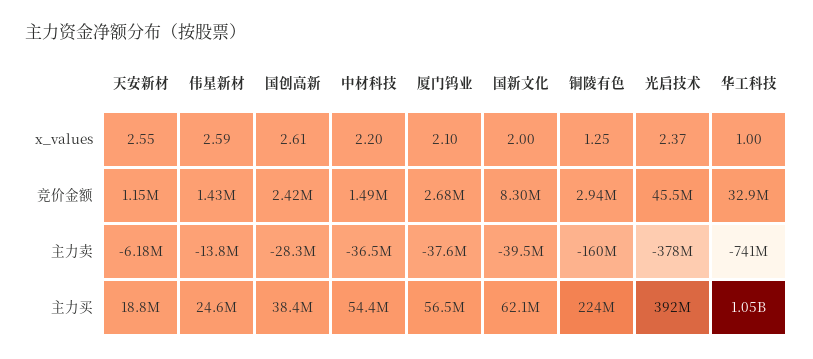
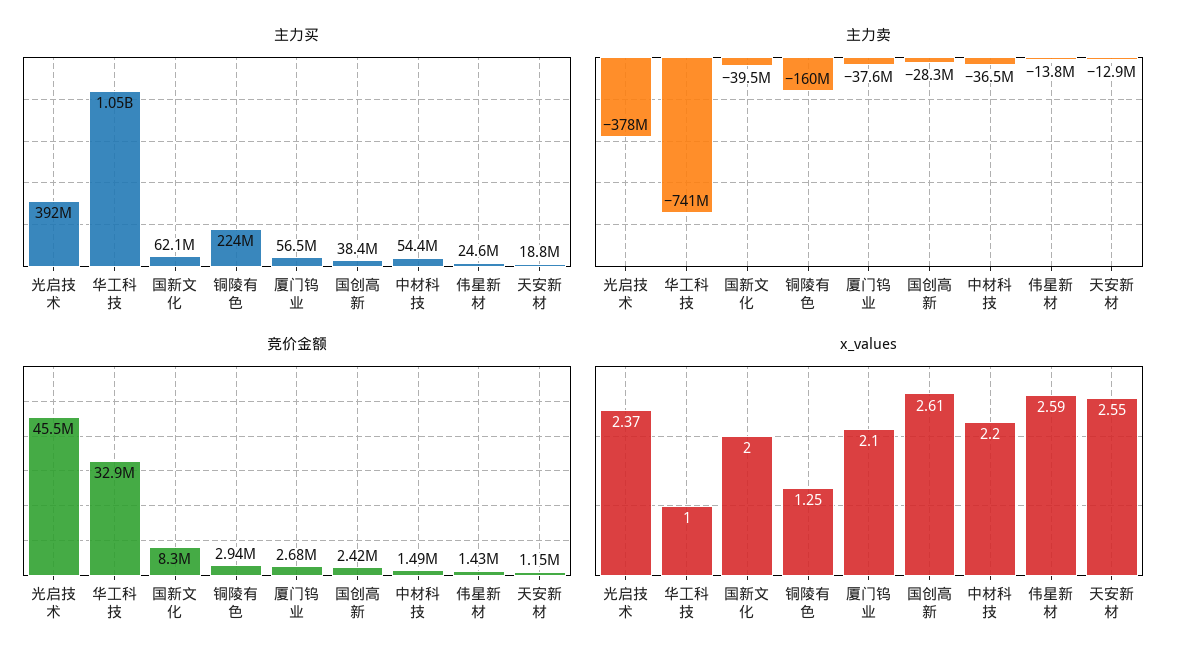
  {
    "x_values": {
      "天安新材": 2.55,
      "伟星新材": 2.59,
      "国创高新": 2.61,
      "中材科技": 2.2,
      "厦门钨业": 2.1,
      "国新文化": 2,
      "铜陵有色": 1.25,
      "光启技术": 2.37,
      "华工科技": 1
    },
    "竞价金额": {
      "天安新材": 1150000,
      "伟星新材": 1430000,
      "国创高新": 2420000,
      "中材科技": 1490000,
      "厦门钨业": 2680000,
      "国新文化": 8300000,
      "铜陵有色": 2940000,
      "光启技术": 45500000,
      "华工科技": 32900000
    },
    "主力卖": {
-     "天安新材": -6180000,
+     "天安新材": -12900000,
      "伟星新材": -13800000,
      "国创高新": -28300000,
      "中材科技": -36500000,
      "厦门钨业": -37600000,
      "国新文化": -39500000,
      "铜陵有色": -160000000,
      "光启技术": -378000000,
      "华工科技": -741000000
    },
    "主力买": {
      "天安新材": 18800000,
      "伟星新材": 24600000,
      "国创高新": 38400000,
      "中材科技": 54400000,
      "厦门钨业": 56500000,
      "国新文化": 62100000,
      "铜陵有色": 224000000,
      "光启技术": 392000000,
      "华工科技": 1050000000
    }
  }

